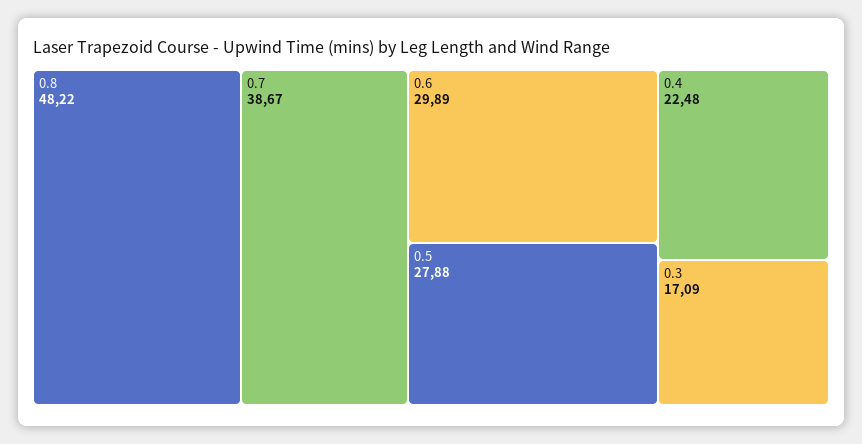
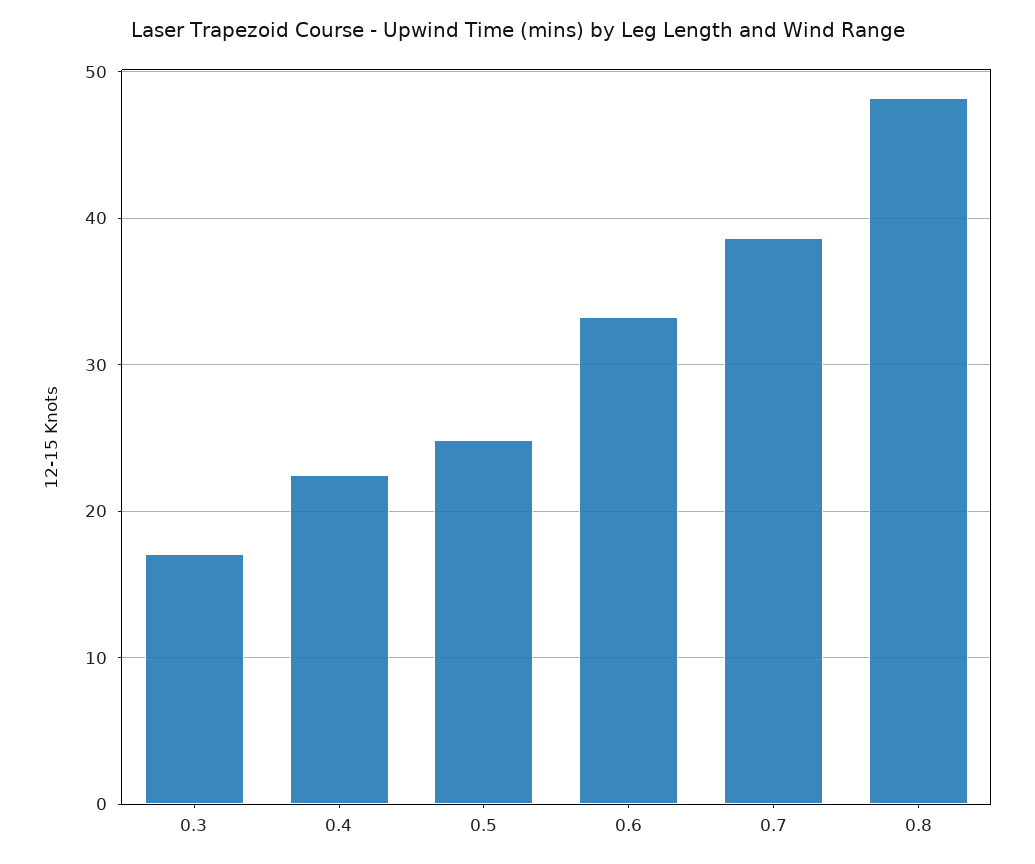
  {
    "0.8": 48.22,
    "0.7": 38.67,
-   "0.6": 29.89,
+   "0.6": 33,
-   "0.5": 27.88,
+   "0.5": 25,
    "0.4": 22.48,
    "0.3": 17.09
  }

